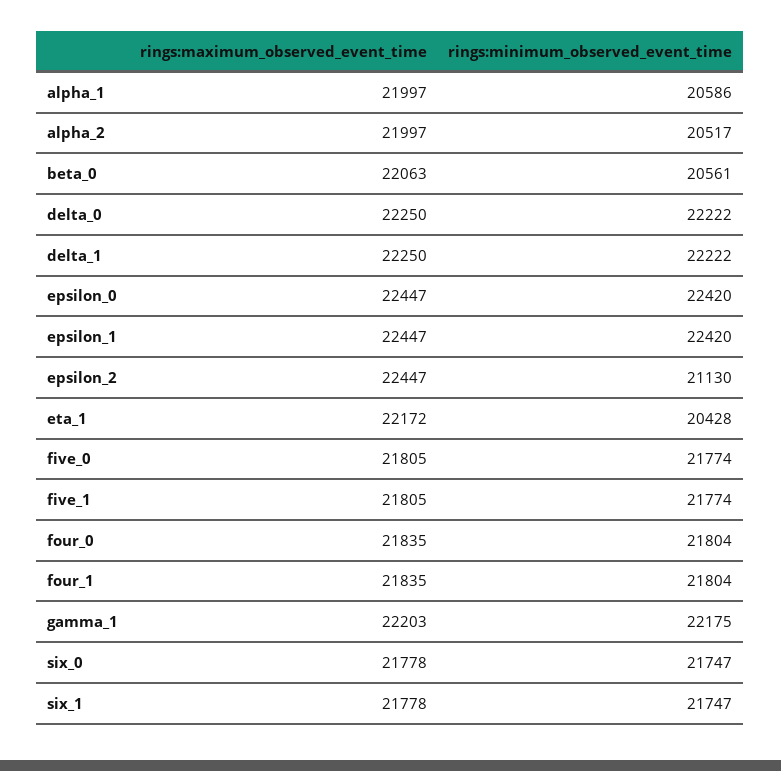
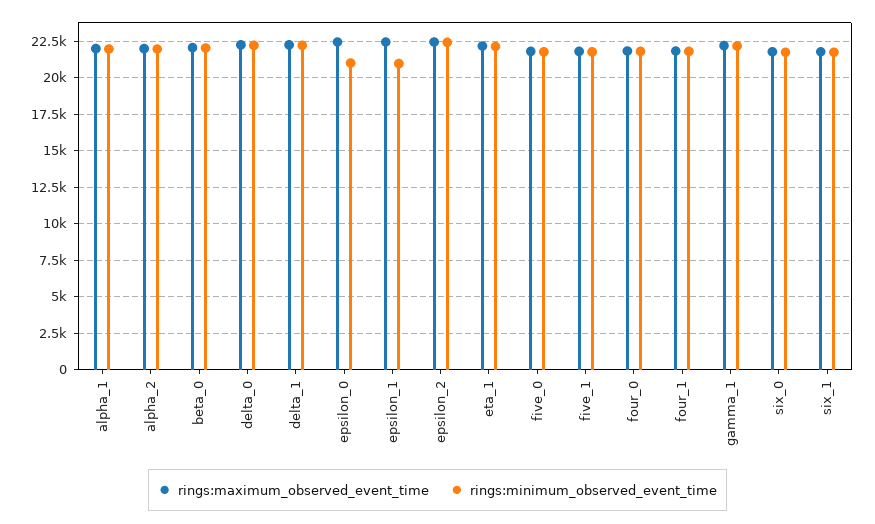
  {
    "rings:maximum_observed_event_time": {
      "alpha_1": 21997,
      "alpha_2": 21997,
      "beta_0": 22063,
      "delta_0": 22250,
      "delta_1": 22250,
      "epsilon_0": 22447,
      "epsilon_1": 22447,
      "epsilon_2": 22447,
      "eta_1": 22172,
      "five_0": 21805,
      "five_1": 21805,
      "four_0": 21835,
      "four_1": 21835,
      "gamma_1": 22203,
      "six_0": 21778,
      "six_1": 21778
    },
    "rings:minimum_observed_event_time": {
-     "alpha_1": 20586,
+     "alpha_1": 22000,
-     "alpha_2": 20517,
+     "alpha_2": 22000,
-     "beta_0": 20561,
+     "beta_0": 22000,
      "delta_0": 22222,
      "delta_1": 22222,
-     "epsilon_0": 22420,
+     "epsilon_0": 21000,
-     "epsilon_1": 22420,
+     "epsilon_1": 21000,
-     "epsilon_2": 21130,
+     "epsilon_2": 22500,
-     "eta_1": 20428,
+     "eta_1": 22000,
      "five_0": 21774,
      "five_1": 21774,
      "four_0": 21804,
      "four_1": 21804,
      "gamma_1": 22175,
      "six_0": 21747,
      "six_1": 21747
    }
  }

